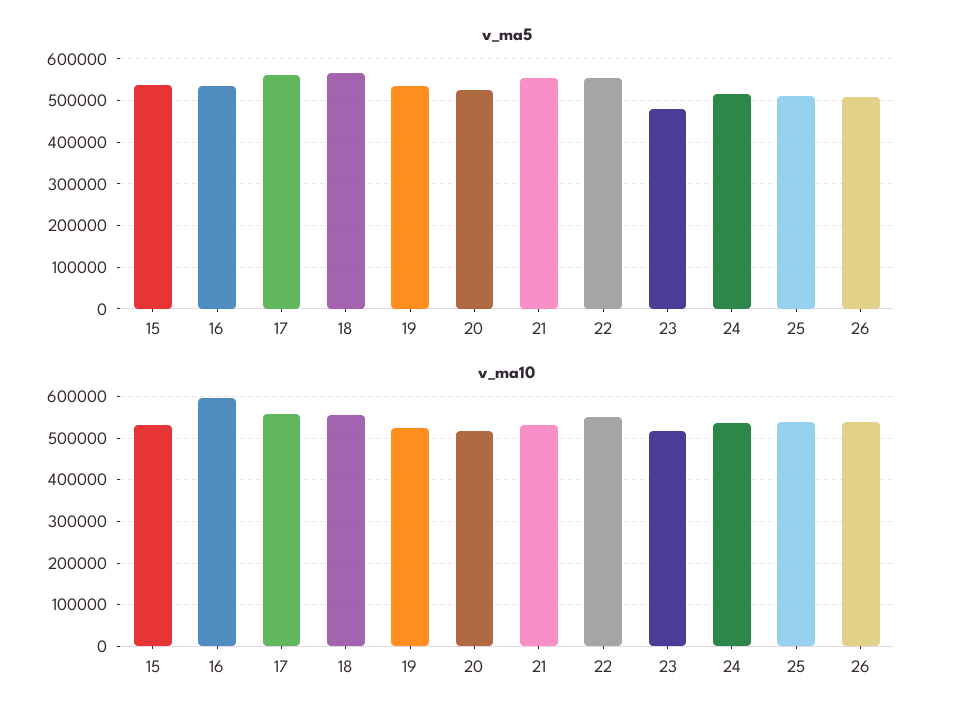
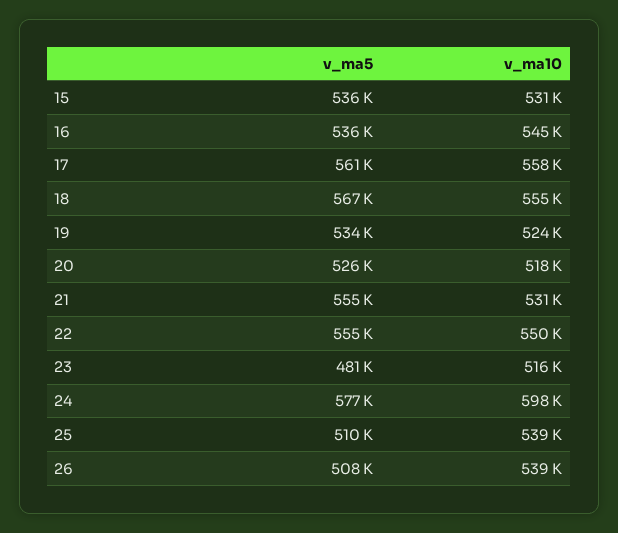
  {
    "v_ma5": {
      "15": 536000,
      "16": 536000,
      "17": 561000,
      "18": 567000,
      "19": 534000,
      "20": 526000,
      "21": 555000,
      "22": 555000,
      "23": 481000,
-     "24": 520000,
+     "24": 577000,
      "25": 510000,
      "26": 508000
    },
    "v_ma10": {
      "15": 531000,
-     "16": 600000,
+     "16": 545000,
      "17": 558000,
      "18": 555000,
      "19": 524000,
      "20": 518000,
      "21": 531000,
      "22": 550000,
      "23": 516000,
-     "24": 540000,
+     "24": 598000,
      "25": 539000,
      "26": 539000
    }
  }

